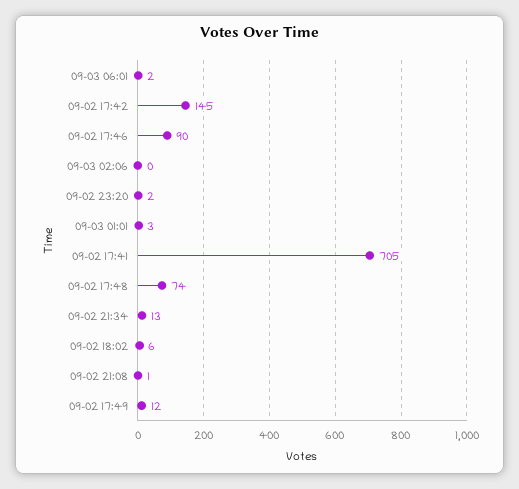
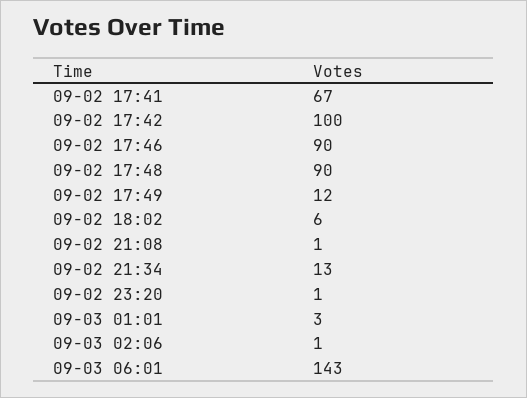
  {
-   "09-03 06:01": 2,
+   "09-03 06:01": 143,
-   "09-02 17:42": 145,
+   "09-02 17:42": 100,
    "09-02 17:46": 90,
-   "09-03 02:06": 0,
+   "09-03 02:06": 1,
-   "09-02 23:20": 2,
+   "09-02 23:20": 1,
    "09-03 01:01": 3,
-   "09-02 17:41": 705,
+   "09-02 17:41": 67,
-   "09-02 17:48": 74,
+   "09-02 17:48": 90,
    "09-02 21:34": 13,
    "09-02 18:02": 6,
    "09-02 21:08": 1,
    "09-02 17:49": 12
  }

